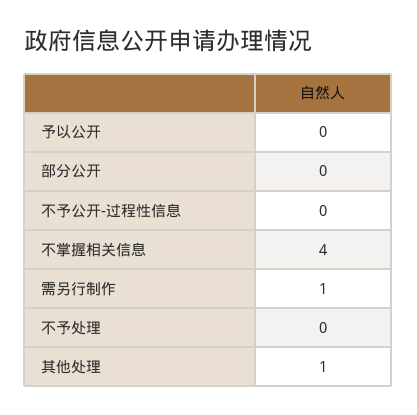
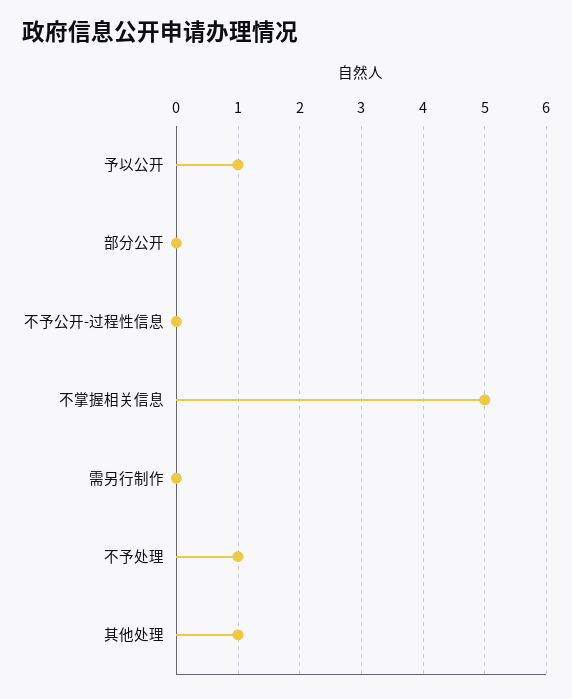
  {
-   "予以公开": 0,
+   "予以公开": 1,
    "部分公开": 0,
    "不予公开-过程性信息": 0,
-   "不掌握相关信息": 4,
+   "不掌握相关信息": 5,
-   "需另行制作": 1,
+   "需另行制作": 0,
-   "不予处理": 0,
+   "不予处理": 1,
    "其他处理": 1
  }

